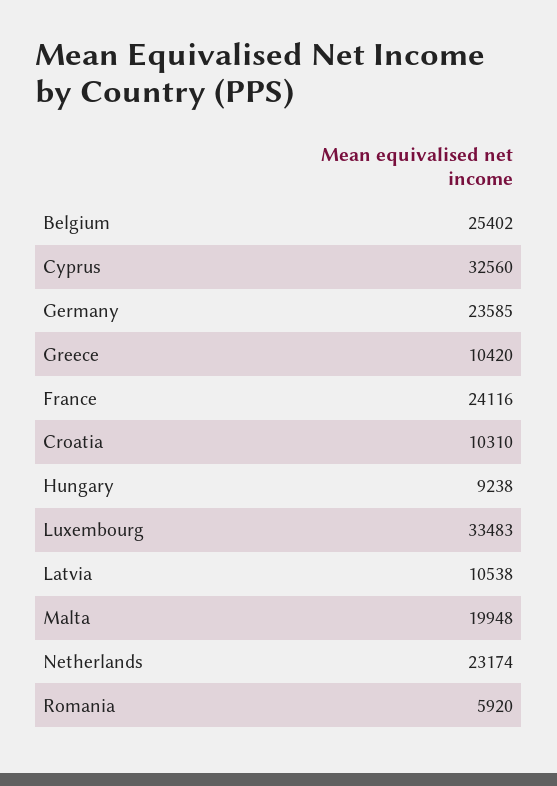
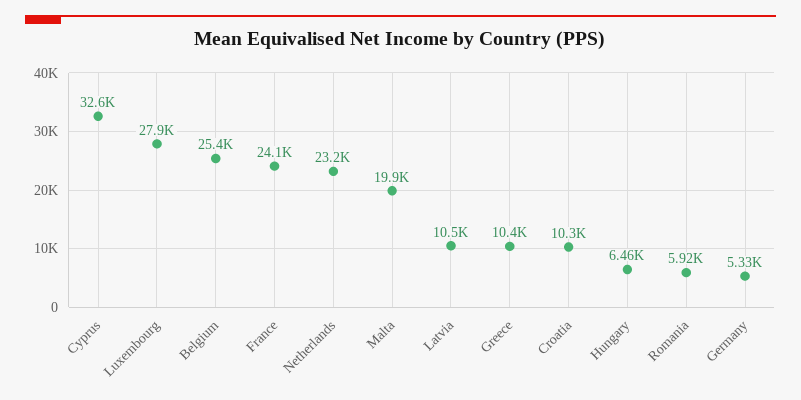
  {
    "Belgium": 25402,
    "Cyprus": 32560,
-   "Germany": 23585,
+   "Germany": 5330,
    "Greece": 10420,
    "France": 24116,
    "Croatia": 10310,
-   "Hungary": 9238,
+   "Hungary": 6460,
-   "Luxembourg": 33483,
+   "Luxembourg": 27900,
    "Latvia": 10538,
    "Malta": 19948,
    "Netherlands": 23174,
    "Romania": 5920
  }

